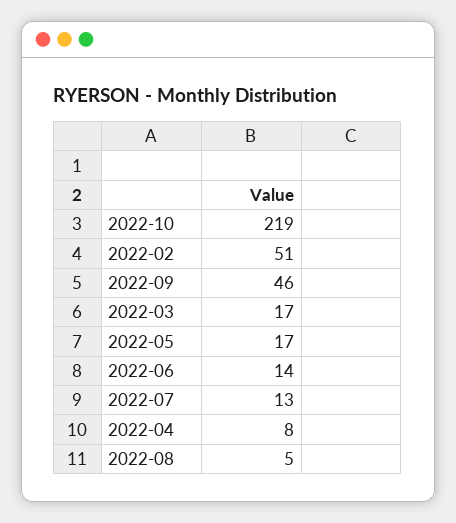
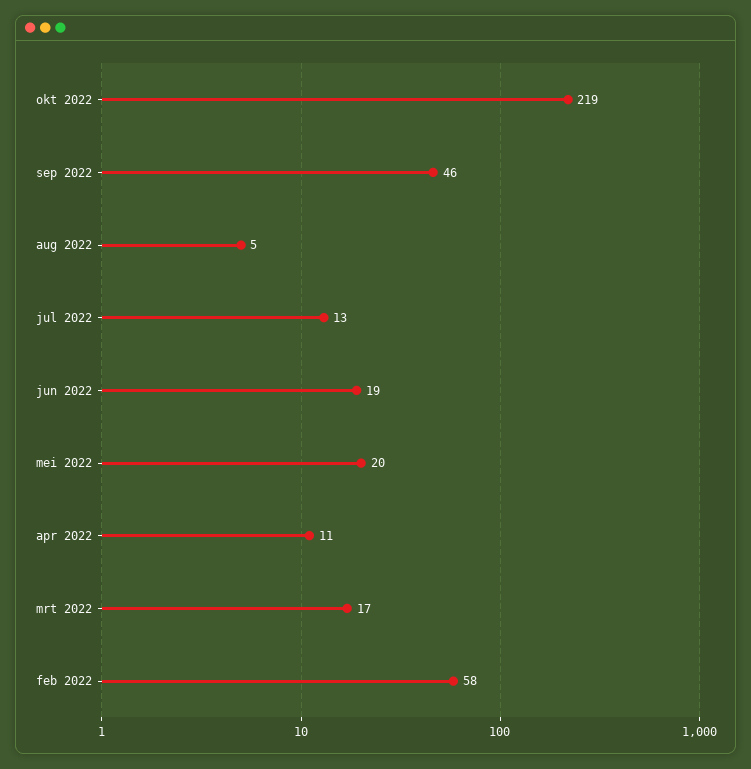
  {
    "2022-10": 219,
-   "2022-02": 51,
+   "2022-02": 58,
    "2022-09": 46,
    "2022-03": 17,
-   "2022-05": 17,
+   "2022-05": 20,
-   "2022-06": 14,
+   "2022-06": 19,
    "2022-07": 13,
-   "2022-04": 8,
+   "2022-04": 11,
    "2022-08": 5
  }

